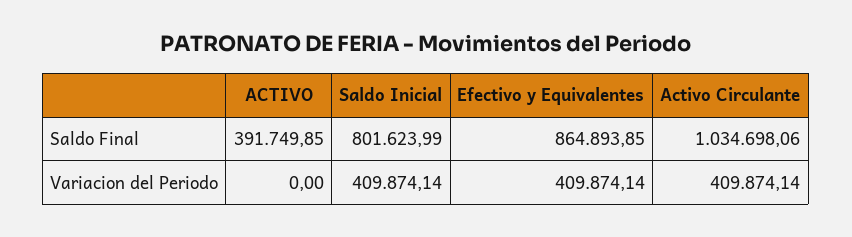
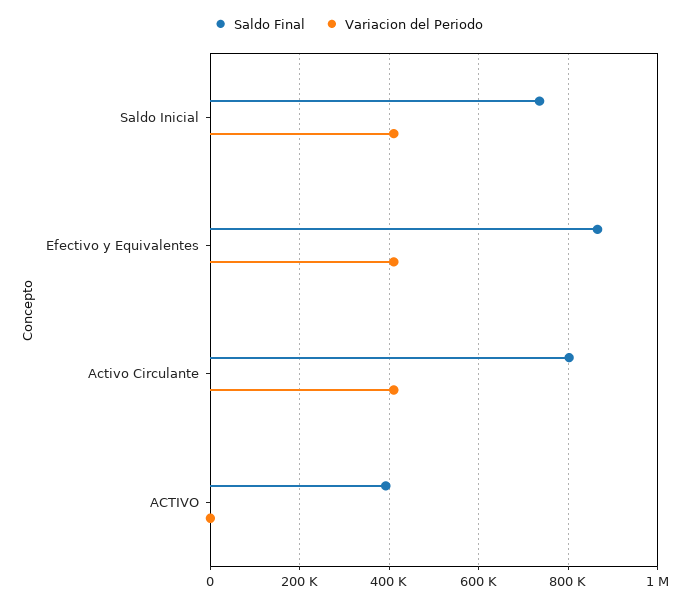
  {
    "Saldo Final": {
      "ACTIVO": 391749.85,
-     "Saldo Inicial": 801623.99,
+     "Saldo Inicial": 740000,
      "Efectivo y Equivalentes": 864893.85,
-     "Activo Circulante": 1034698.06
+     "Activo Circulante": 800000
    },
    "Variacion del Periodo": {
      "ACTIVO": 0,
      "Saldo Inicial": 409874.14,
      "Efectivo y Equivalentes": 409874.14,
      "Activo Circulante": 409874.14
    }
  }

